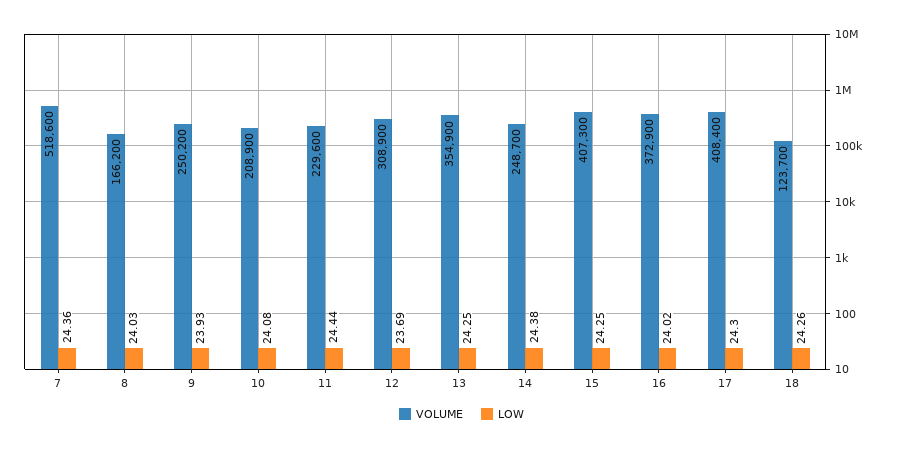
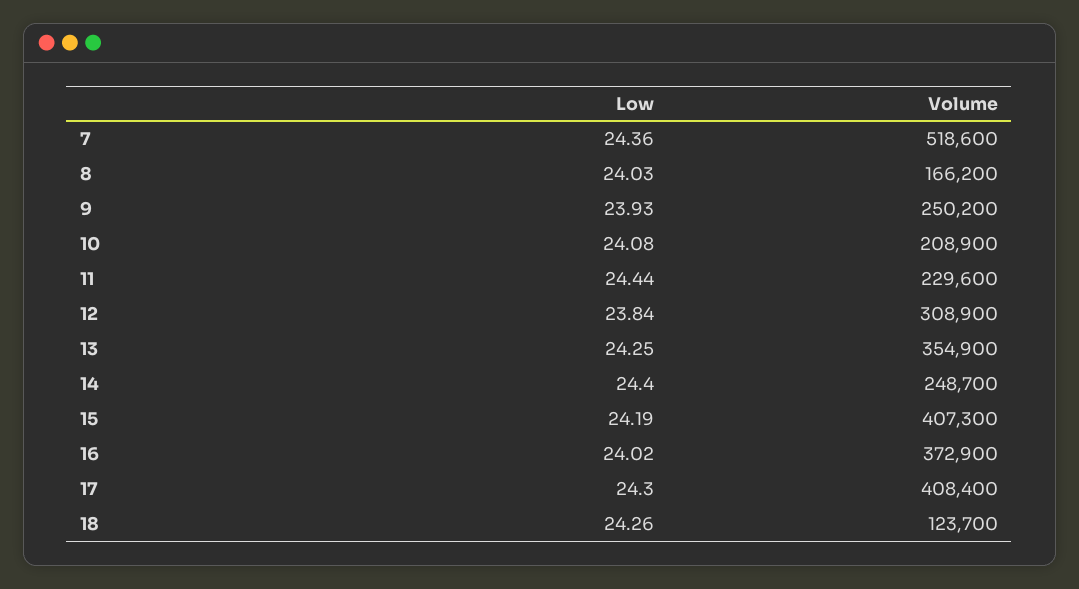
  {
    "VOLUME": {
      "7": 518600,
      "8": 166200,
      "9": 250200,
      "10": 208900,
      "11": 229600,
      "12": 308900,
      "13": 354900,
      "14": 248700,
      "15": 407300,
      "16": 372900,
      "17": 408400,
      "18": 123700
    },
    "LOW": {
      "7": 24.36,
      "8": 24.03,
      "9": 23.93,
      "10": 24.08,
      "11": 24.44,
-     "12": 23.69,
+     "12": 23.84,
      "13": 24.25,
-     "14": 24.38,
+     "14": 24.4,
-     "15": 24.25,
+     "15": 24.19,
      "16": 24.02,
      "17": 24.3,
      "18": 24.26
    }
  }

